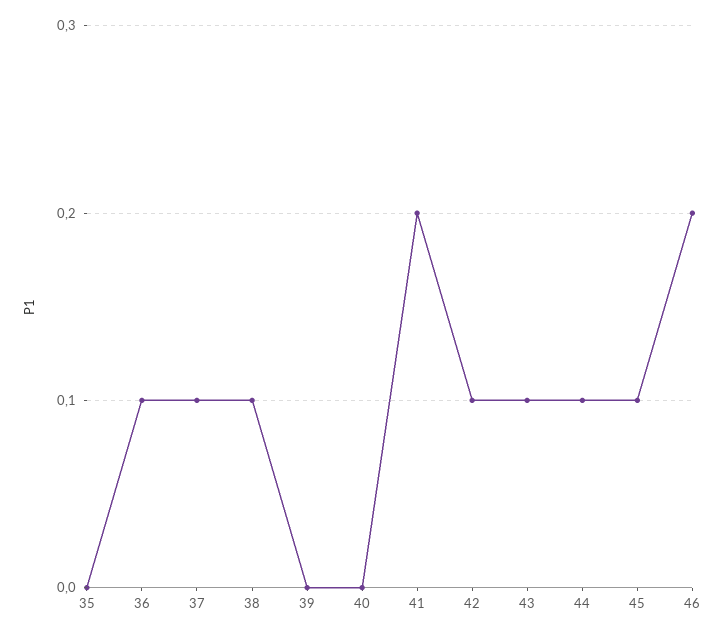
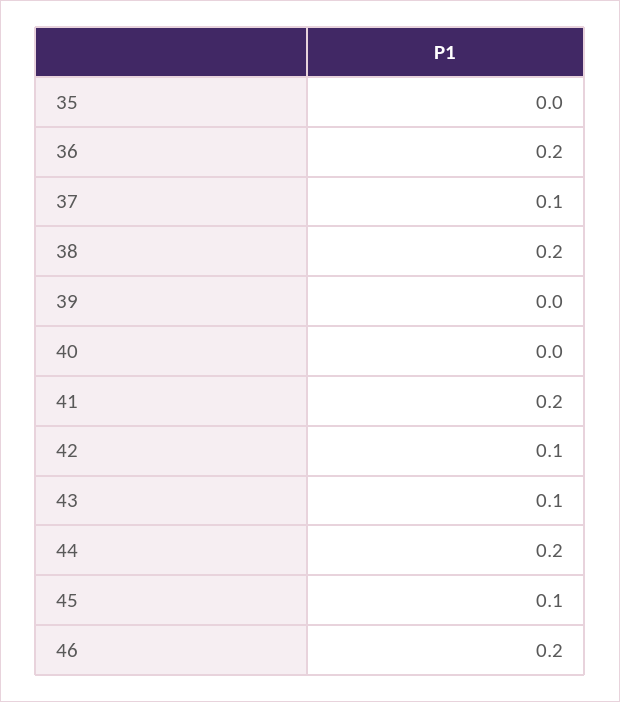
  {
    "35": 0,
-   "36": 0.1,
+   "36": 0.2,
    "37": 0.1,
-   "38": 0.1,
+   "38": 0.2,
    "39": 0,
    "40": 0,
    "41": 0.2,
    "42": 0.1,
    "43": 0.1,
-   "44": 0.1,
+   "44": 0.2,
    "45": 0.1,
    "46": 0.2
  }

